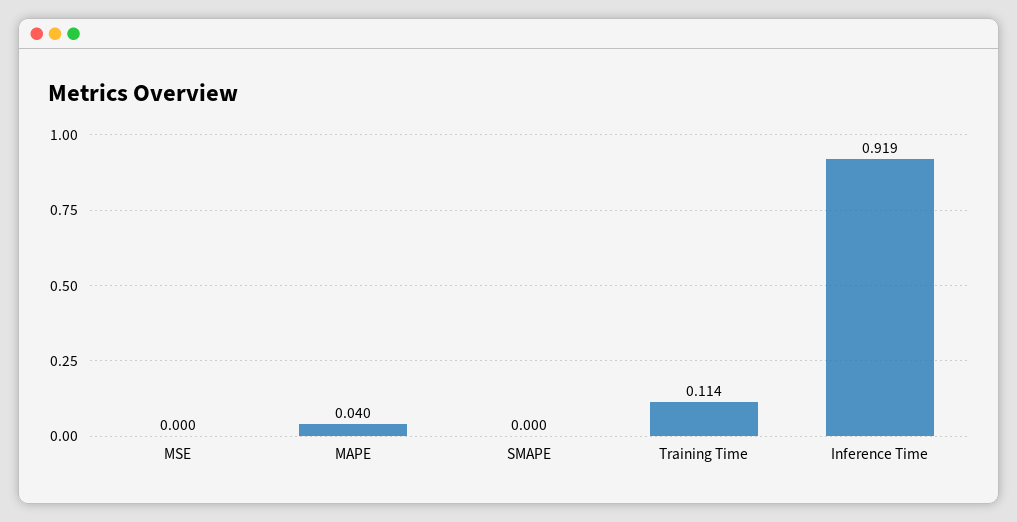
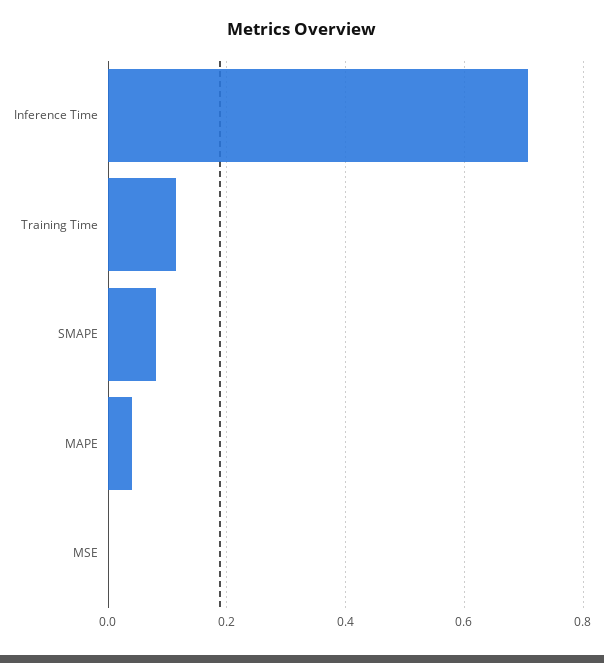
  {
    "MSE": 0,
    "MAPE": 0.04,
-   "SMAPE": 0,
+   "SMAPE": 0.08,
    "Training Time": 0.114,
-   "Inference Time": 0.919
+   "Inference Time": 0.7
  }

